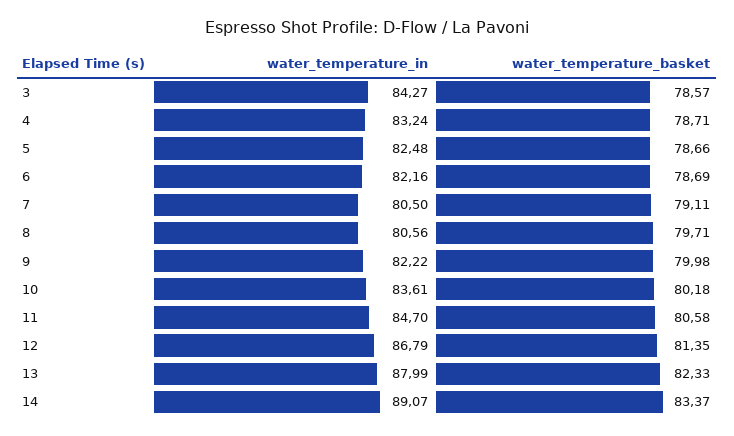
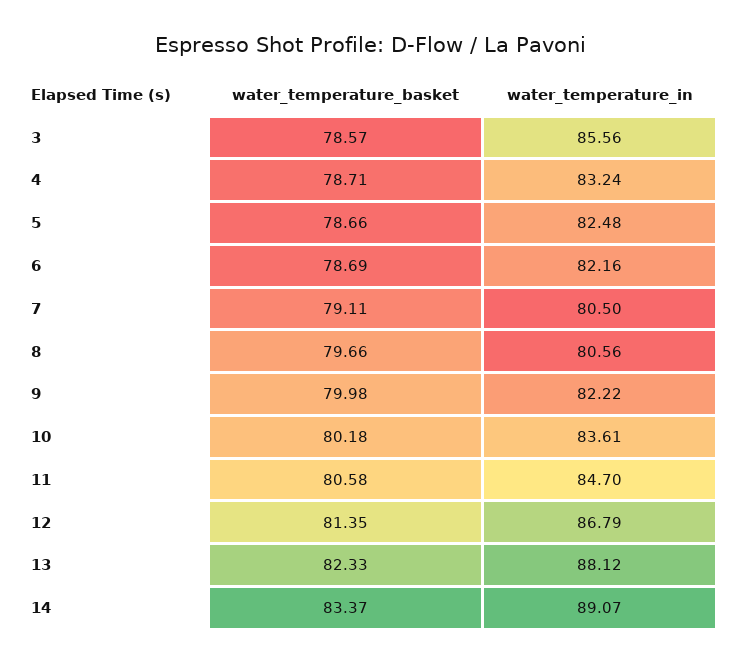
  {
    "water_temperature_in": {
-     "3": 84.27,
+     "3": 85.56,
      "4": 83.24,
      "5": 82.48,
      "6": 82.16,
      "7": 80.5,
      "8": 80.56,
      "9": 82.22,
      "10": 83.61,
      "11": 84.7,
      "12": 86.79,
-     "13": 87.99,
+     "13": 88.12,
      "14": 89.07
    },
    "water_temperature_basket": {
      "3": 78.57,
      "4": 78.71,
      "5": 78.66,
      "6": 78.69,
      "7": 79.11,
-     "8": 79.71,
+     "8": 79.66,
      "9": 79.98,
      "10": 80.18,
      "11": 80.58,
      "12": 81.35,
      "13": 82.33,
      "14": 83.37
    }
  }

